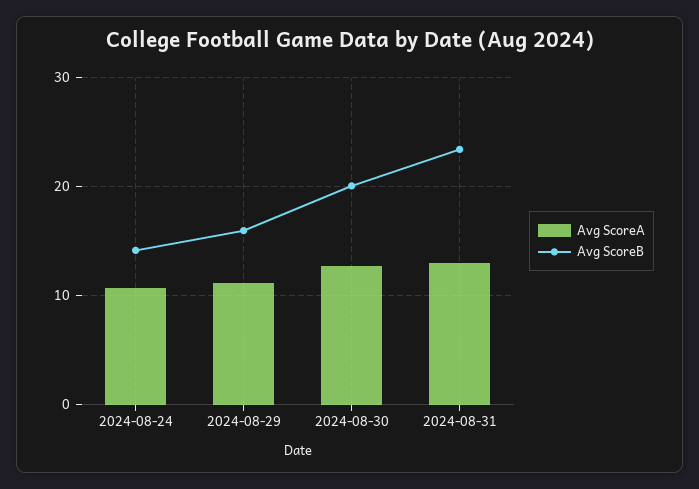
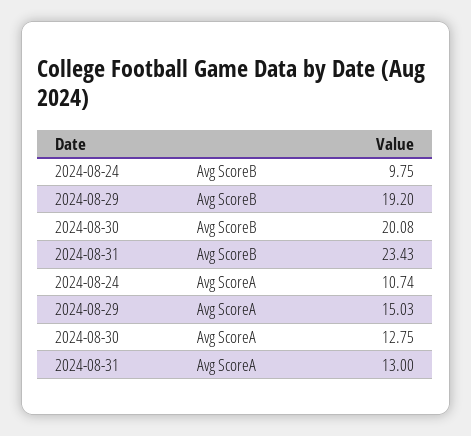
  {
    "Avg ScoreA": {
      "2024-08-24": 10.74,
-     "2024-08-29": 11,
+     "2024-08-29": 15.03,
      "2024-08-30": 12.75,
      "2024-08-31": 13
    },
    "Avg ScoreB": {
-     "2024-08-24": 14,
+     "2024-08-24": 9.75,
-     "2024-08-29": 16,
+     "2024-08-29": 19.2,
      "2024-08-30": 20.08,
      "2024-08-31": 23.43
    }
  }

